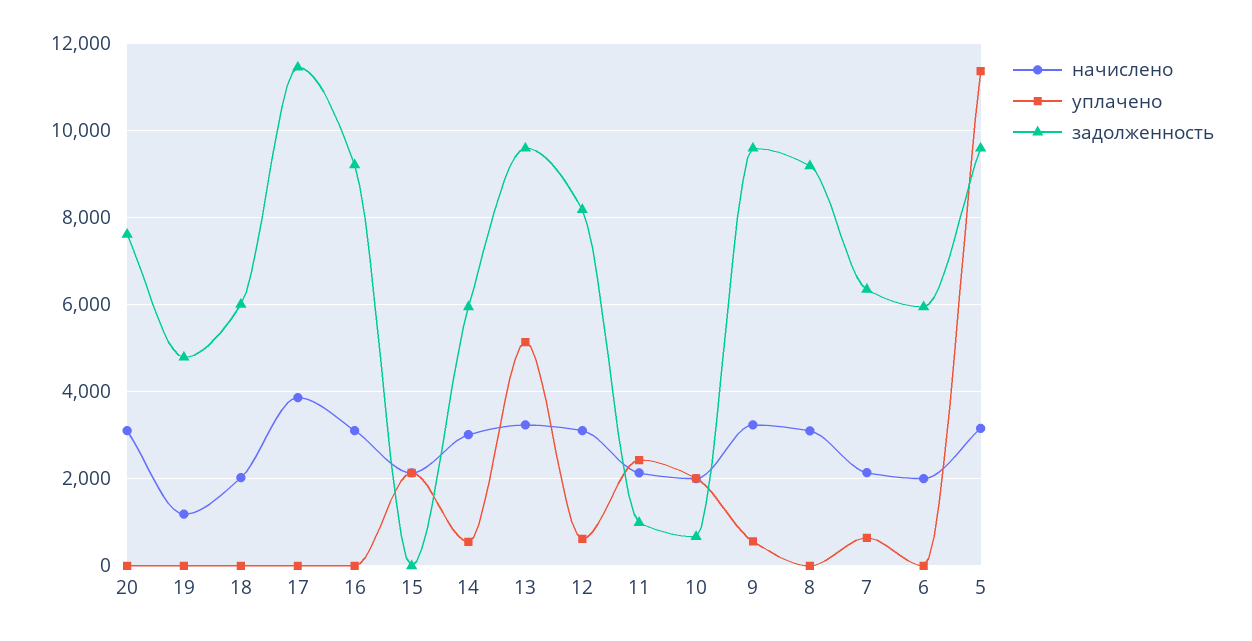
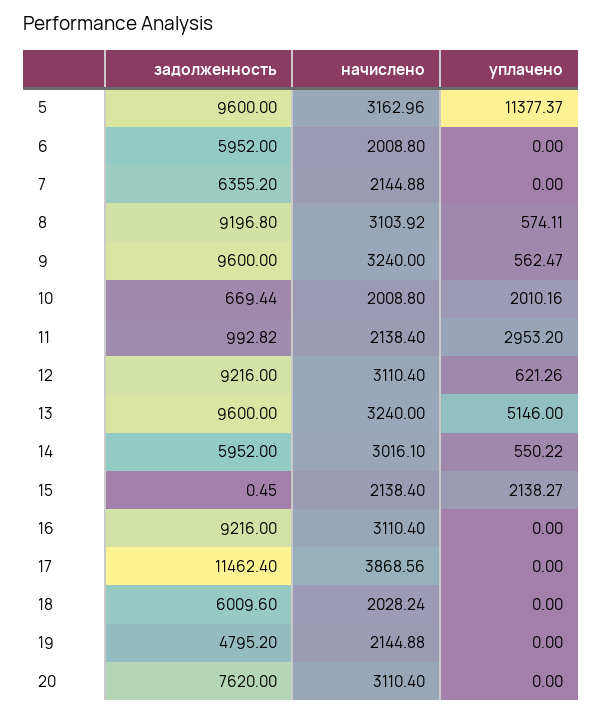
  {
    "начислено": {
      "20": 3110.4,
-     "19": 1200,
+     "19": 2144.88,
      "18": 2028.24,
      "17": 3868.56,
      "16": 3110.4,
      "15": 2138.4,
      "14": 3016.1,
      "13": 3240,
      "12": 3110.4,
      "11": 2138.4,
      "10": 2008.8,
      "9": 3240,
      "8": 3103.92,
      "7": 2144.88,
      "6": 2008.8,
      "5": 3162.96
    },
    "уплачено": {
      "20": 0,
      "19": 0,
      "18": 0,
      "17": 0,
      "16": 0,
      "15": 2138.27,
      "14": 550.22,
      "13": 5146,
      "12": 621.26,
-     "11": 2400,
+     "11": 2953.2,
      "10": 2010.16,
      "9": 562.47,
-     "8": 0,
+     "8": 574.11,
-     "7": 600,
+     "7": 0,
      "6": 0,
      "5": 11377.37
    },
    "задолженность": {
      "20": 7620,
      "19": 4795.2,
      "18": 6009.6,
      "17": 11462.4,
      "16": 9216,
      "15": 0.45,
      "14": 5952,
      "13": 9600,
-     "12": 8200,
+     "12": 9216,
      "11": 992.82,
      "10": 669.44,
      "9": 9600,
      "8": 9196.8,
      "7": 6355.2,
      "6": 5952,
      "5": 9600
    }
  }

